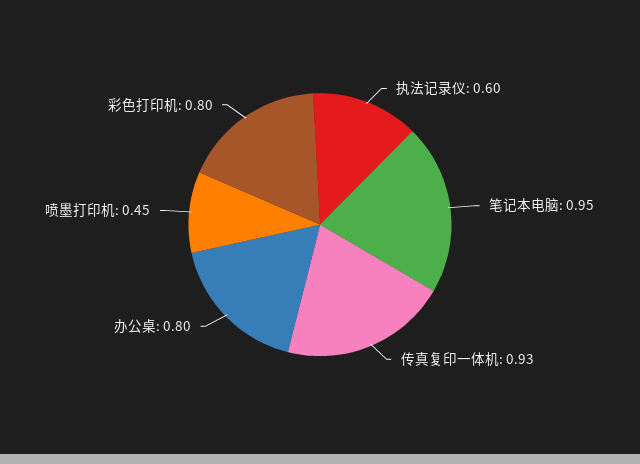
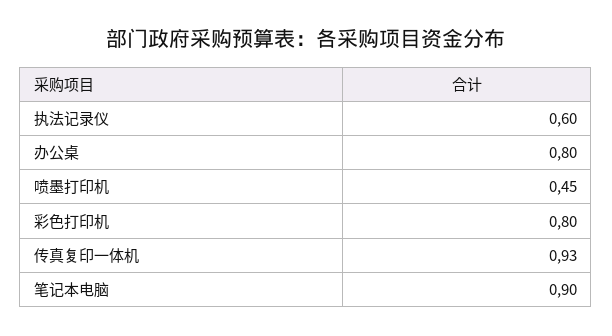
  {
    "执法记录仪": 0.6,
-   "笔记本电脑": 0.95,
+   "笔记本电脑": 0.9,
    "传真复印一体机": 0.93,
    "办公桌": 0.8,
    "喷墨打印机": 0.45,
    "彩色打印机": 0.8
  }

